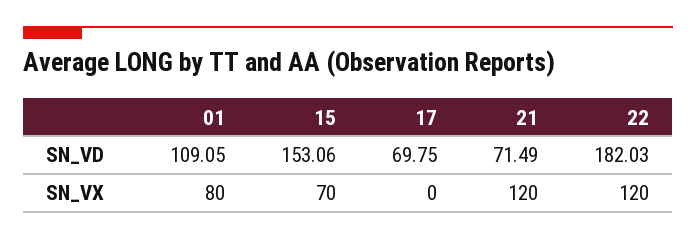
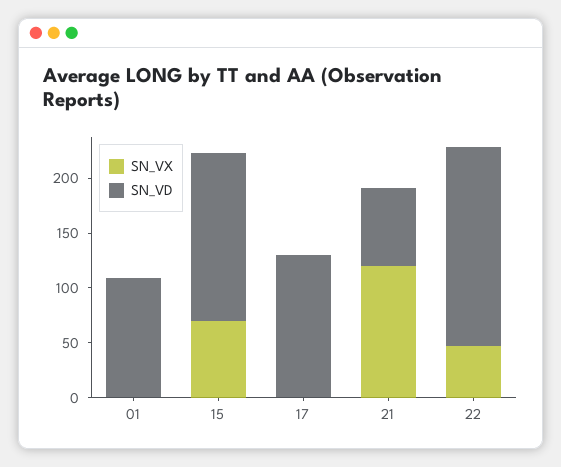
  {
    "SN_VD": {
      "01": 109.05,
      "15": 153.06,
-     "17": 69.75,
+     "17": 130,
      "21": 71.49,
      "22": 182.03
    },
    "SN_VX": {
-     "01": 80,
+     "01": 0,
      "15": 70,
      "17": 0,
      "21": 120,
-     "22": 120
+     "22": 50
    }
  }

